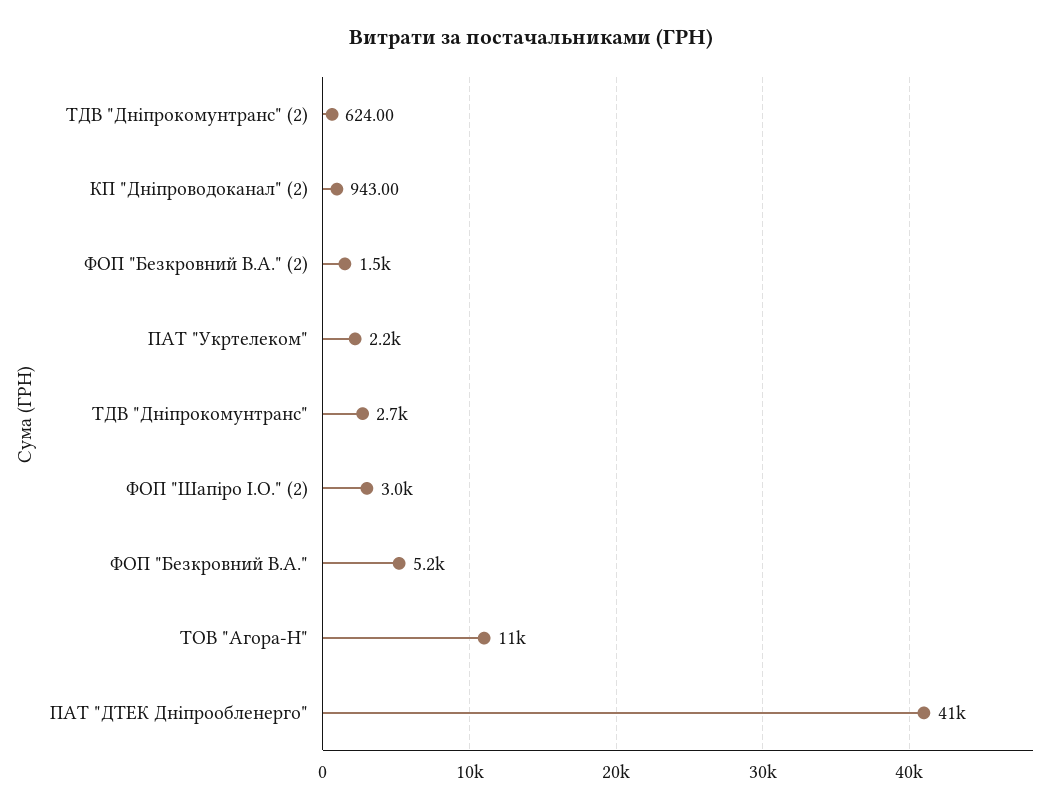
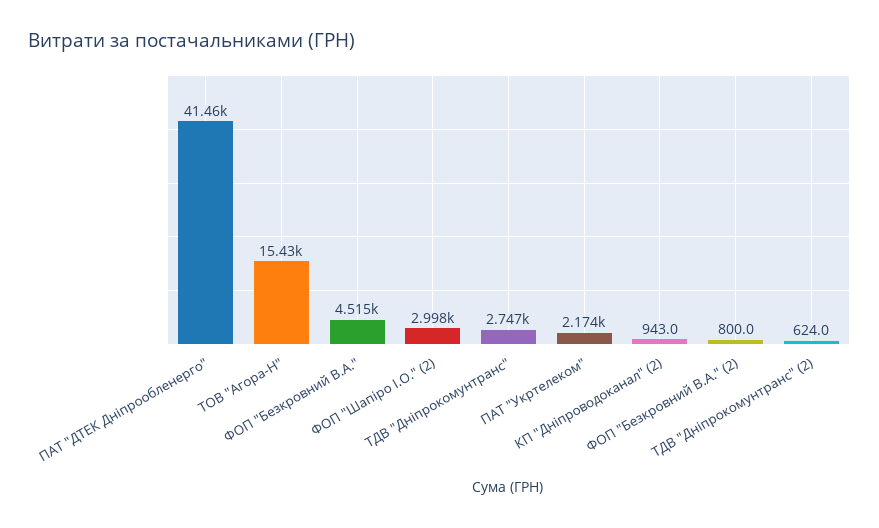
  {
    "ТДВ \"Дніпрокомунтранс\" (2)": 624,
    "КП \"Дніпроводоканал\" (2)": 943,
-   "ФОП \"Безкровний В.А.\" (2)": 1500,
+   "ФОП \"Безкровний В.А.\" (2)": 800,
    "ПАТ \"Укртелеком\"": 2174,
    "ТДВ \"Дніпрокомунтранс\"": 2747,
    "ФОП \"Шапіро І.О.\" (2)": 2998,
-   "ФОП \"Безкровний В.А.\"": 5200,
+   "ФОП \"Безкровний В.А.\"": 4515,
-   "ТОВ \"Агора-Н\"": 11000,
+   "ТОВ \"Агора-Н\"": 15430,
    "ПАТ \"ДТЕК Дніпрообленерго\"": 41460
  }

